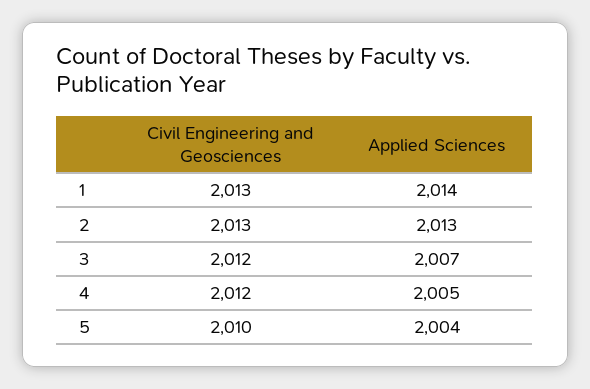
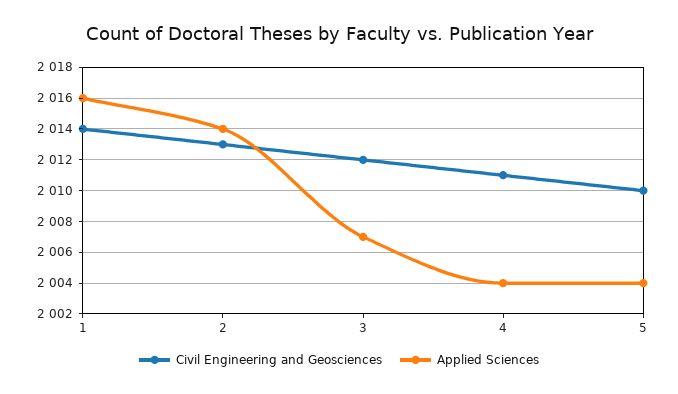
  {
    "Civil Engineering and Geosciences": {
-     "1": 2013,
+     "1": 2014,
      "2": 2013,
      "3": 2012,
-     "4": 2012,
+     "4": 2011,
      "5": 2010
    },
    "Applied Sciences": {
-     "1": 2014,
+     "1": 2016,
-     "2": 2013,
+     "2": 2014,
      "3": 2007,
-     "4": 2005,
+     "4": 2004,
      "5": 2004
    }
  }

